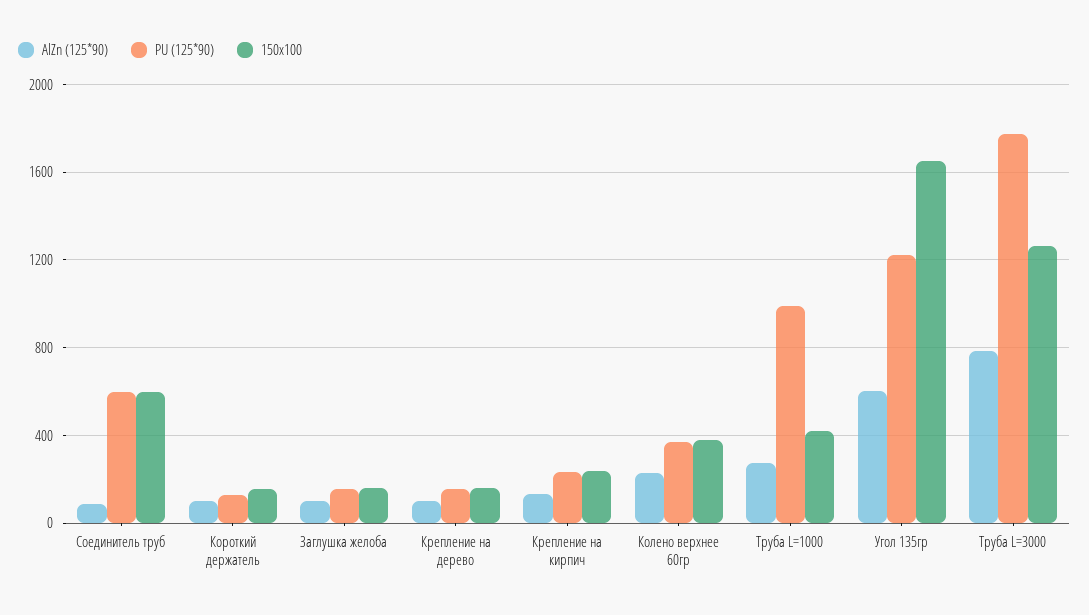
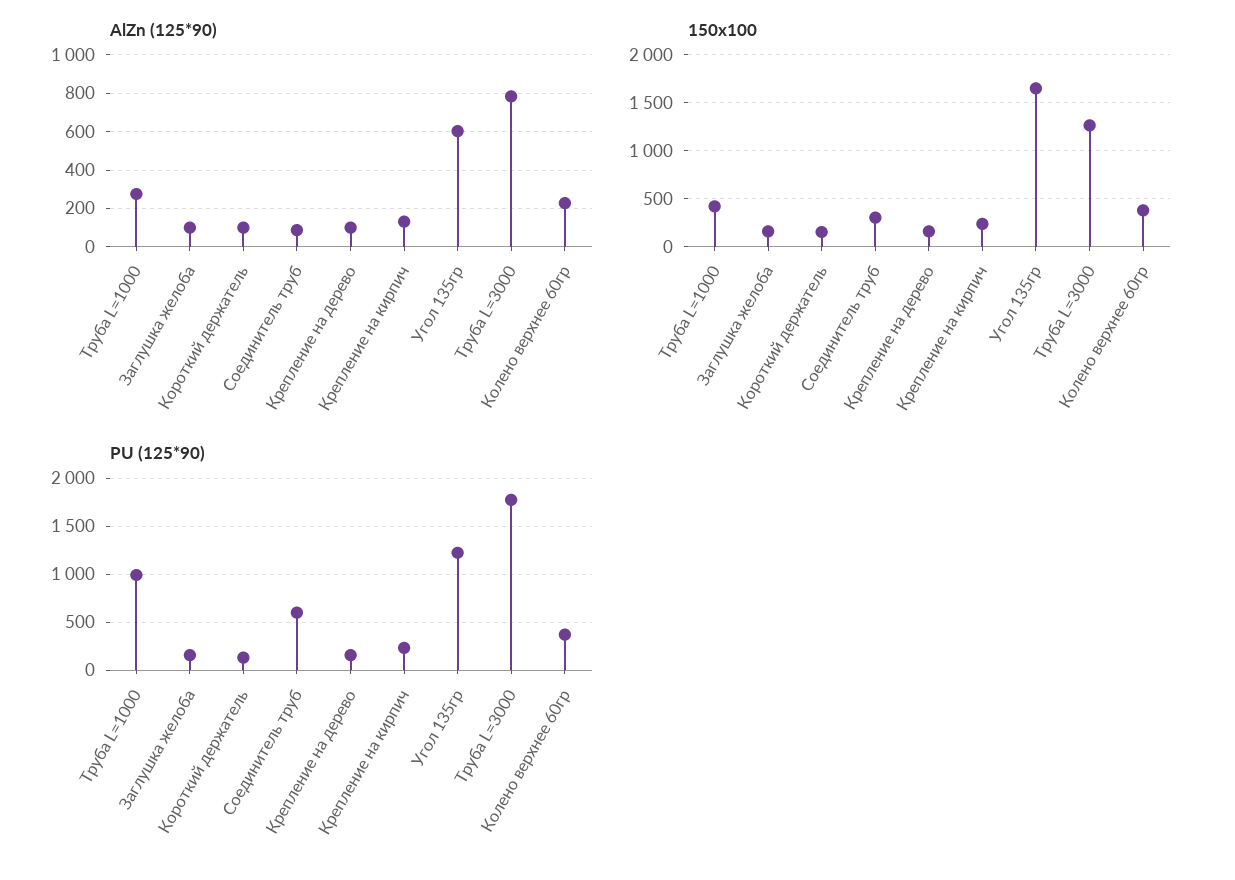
  {
    "AlZn (125*90)": {
      "Соединитель труб": 100,
      "Короткий держатель": 100,
      "Заглушка желоба": 100,
      "Крепление на дерево": 100,
      "Крепление на кирпич": 150,
      "Колено верхнее 60гр": 250,
      "Труба L=1000": 300,
      "Угол 135гр": 600,
      "Труба L=3000": 800
    },
    "PU (125*90)": {
      "Соединитель труб": 600,
      "Короткий держатель": 150,
      "Заглушка желоба": 150,
      "Крепление на дерево": 150,
      "Крепление на кирпич": 250,
      "Колено верхнее 60гр": 350,
      "Труба L=1000": 1000,
      "Угол 135гр": 1200,
      "Труба L=3000": 1800
    },
    "150x100": {
-     "Соединитель труб": 600,
+     "Соединитель труб": 300,
      "Короткий держатель": 150,
      "Заглушка желоба": 150,
      "Крепление на дерево": 150,
      "Крепление на кирпич": 250,
      "Колено верхнее 60гр": 400,
      "Труба L=1000": 400,
      "Угол 135гр": 1650,
      "Труба L=3000": 1250
    }
  }

